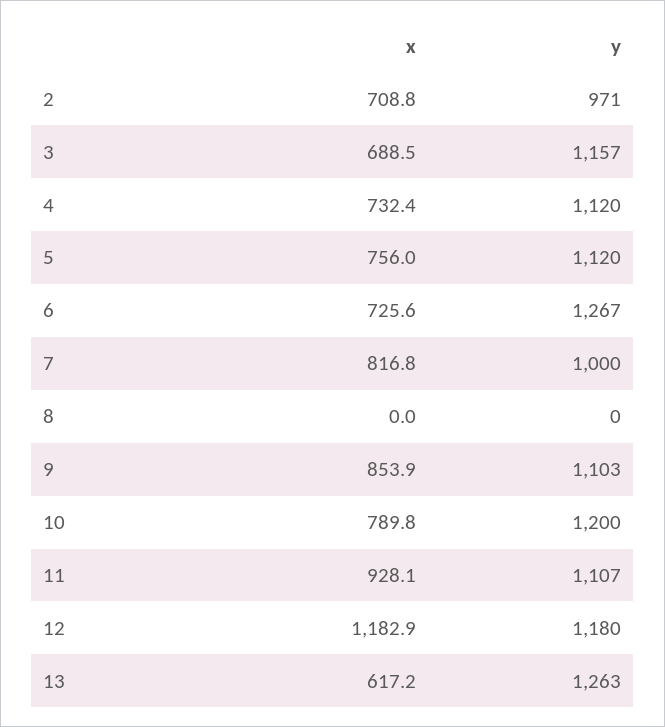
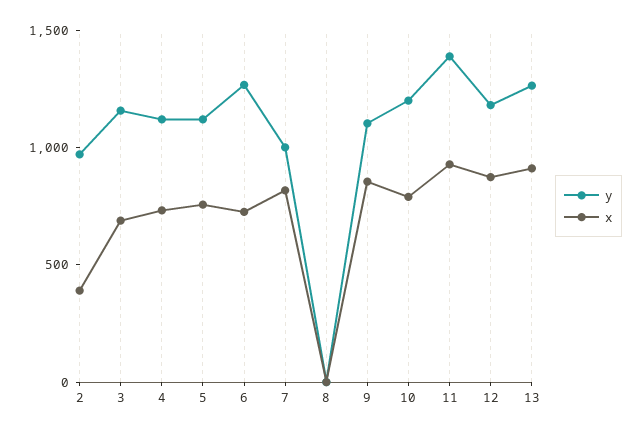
  {
    "x": {
-     "2": 708.8,
+     "2": 400,
      "3": 688.5,
      "4": 732.4,
      "5": 756,
      "6": 725.6,
      "7": 816.8,
      "8": 0,
      "9": 853.9,
      "10": 789.8,
      "11": 928.1,
-     "12": 1182.9,
+     "12": 900,
-     "13": 617.2
+     "13": 900
    },
    "y": {
      "2": 971,
      "3": 1157,
      "4": 1120,
      "5": 1120,
      "6": 1267,
      "7": 1000,
      "8": 0,
      "9": 1103,
      "10": 1200,
-     "11": 1107,
+     "11": 1400,
      "12": 1180,
      "13": 1263
    }
  }

